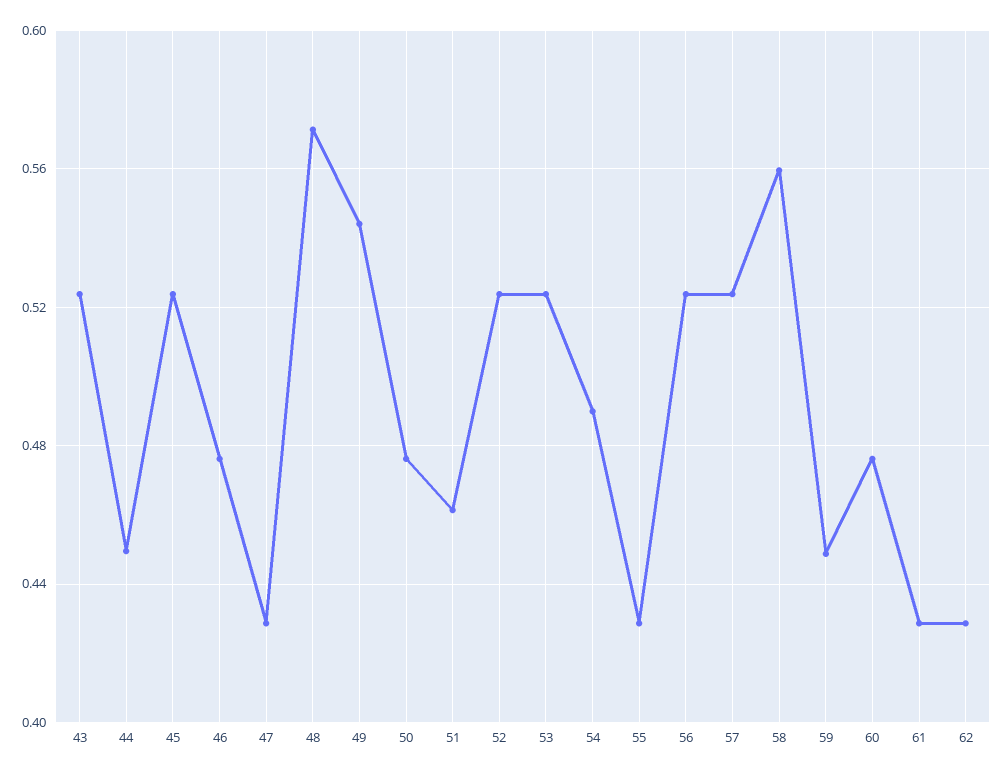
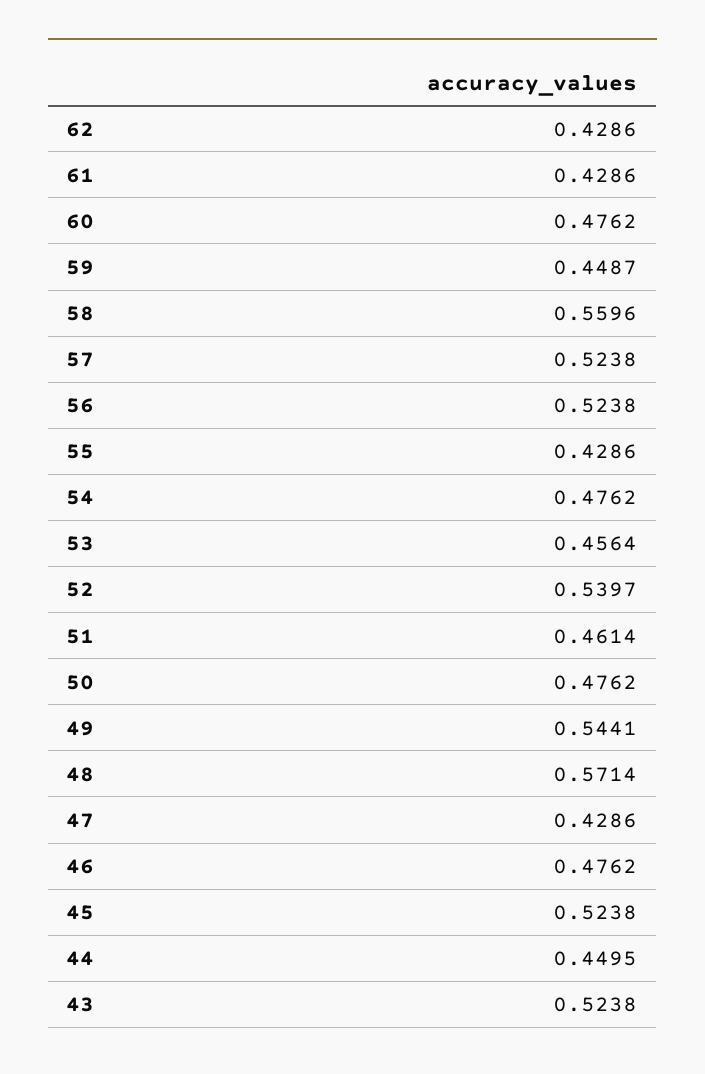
  {
    "43": 0.5238,
    "44": 0.4495,
    "45": 0.5238,
    "46": 0.4762,
    "47": 0.4286,
    "48": 0.5714,
    "49": 0.5441,
    "50": 0.4762,
    "51": 0.4614,
-   "52": 0.525,
+   "52": 0.5397,
-   "53": 0.525,
+   "53": 0.4564,
-   "54": 0.49,
+   "54": 0.4762,
    "55": 0.4286,
    "56": 0.5238,
    "57": 0.5238,
    "58": 0.5596,
    "59": 0.4487,
    "60": 0.4762,
    "61": 0.4286,
    "62": 0.4286
  }

